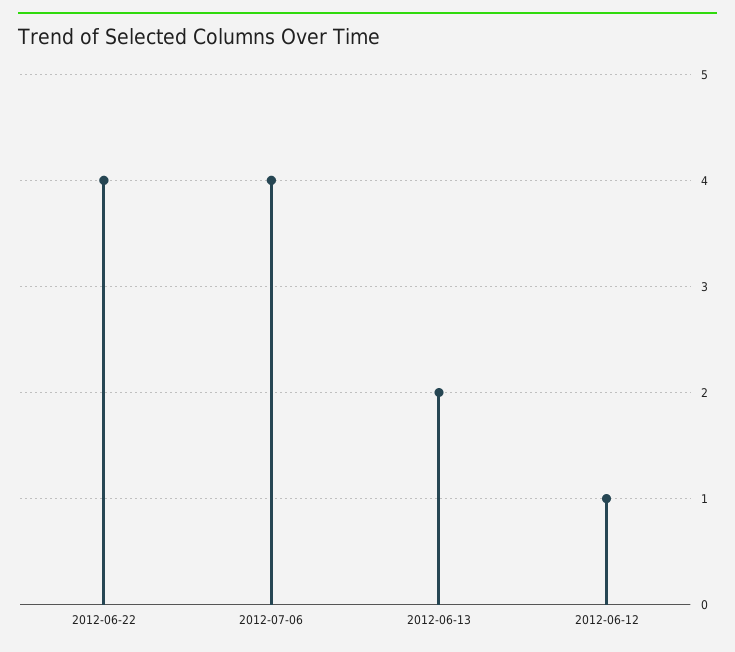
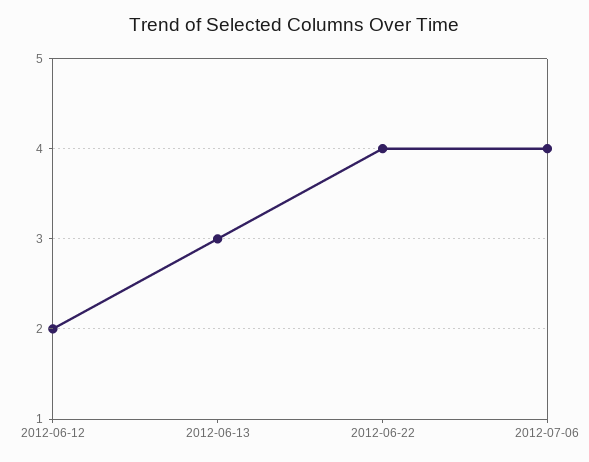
  {
    "2012-06-22": 4,
    "2012-07-06": 4,
-   "2012-06-13": 2,
+   "2012-06-13": 3,
-   "2012-06-12": 1
+   "2012-06-12": 2
  }

